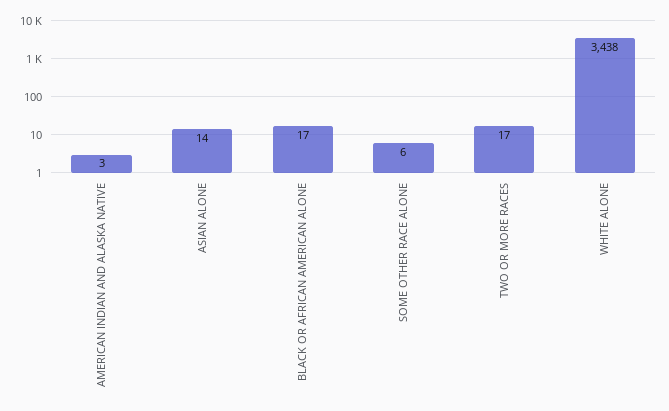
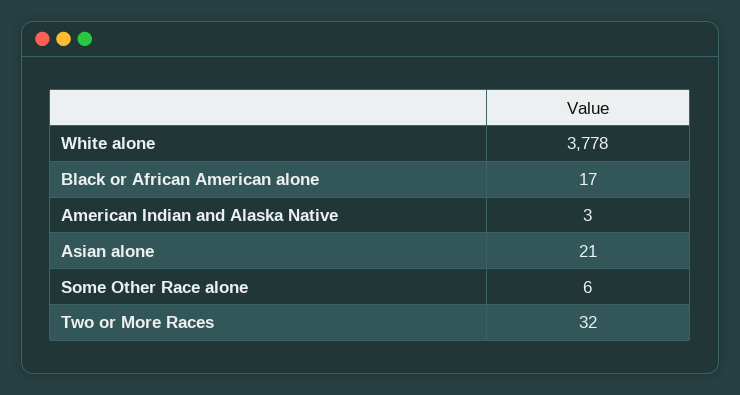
  {
    "AMERICAN INDIAN AND ALASKA NATIVE": 3,
-   "ASIAN ALONE": 14,
+   "ASIAN ALONE": 21,
    "BLACK OR AFRICAN AMERICAN ALONE": 17,
    "SOME OTHER RACE ALONE": 6,
-   "TWO OR MORE RACES": 17,
+   "TWO OR MORE RACES": 32,
-   "WHITE ALONE": 3438
+   "WHITE ALONE": 3778
  }

